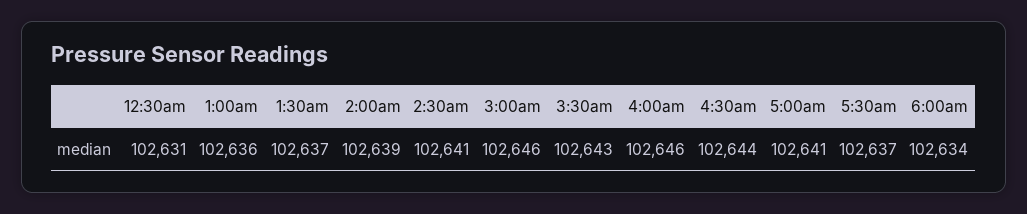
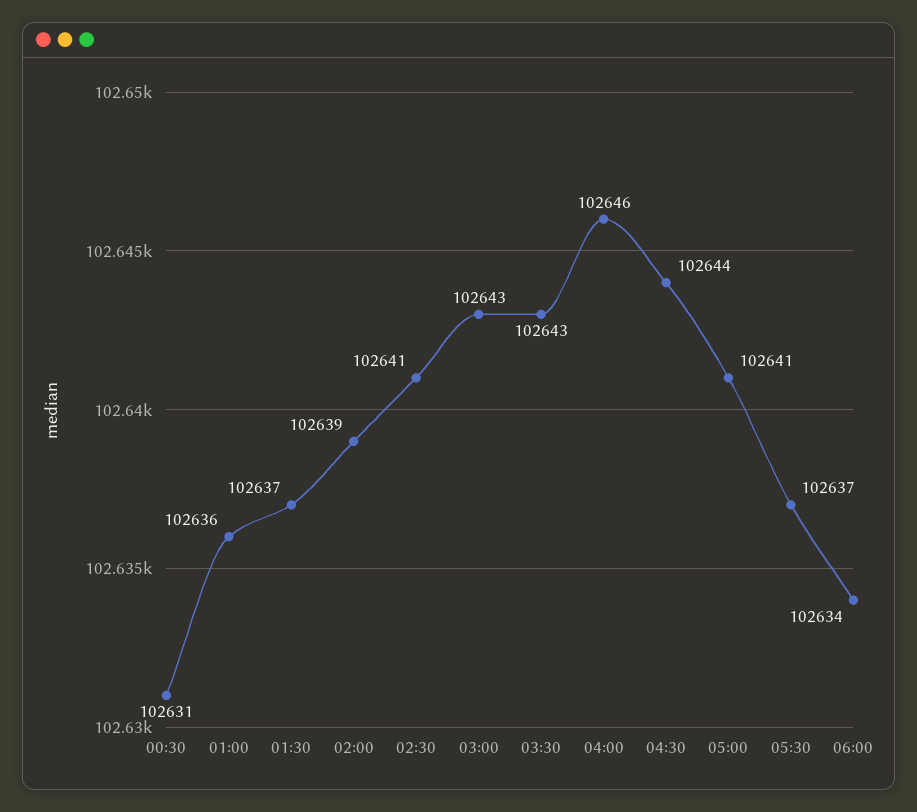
  {
    "12:30am": 102631,
    "1:00am": 102636,
    "1:30am": 102637,
    "2:00am": 102639,
    "2:30am": 102641,
-   "3:00am": 102646,
+   "3:00am": 102643,
    "3:30am": 102643,
    "4:00am": 102646,
    "4:30am": 102644,
    "5:00am": 102641,
    "5:30am": 102637,
    "6:00am": 102634
  }

